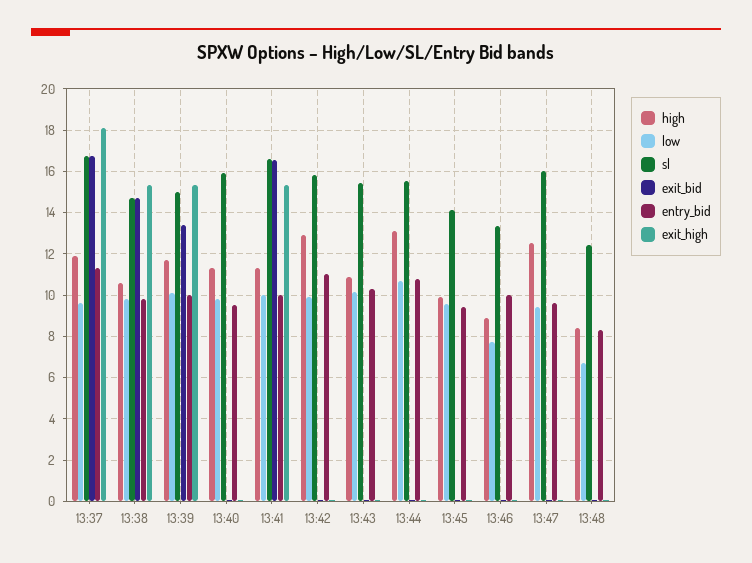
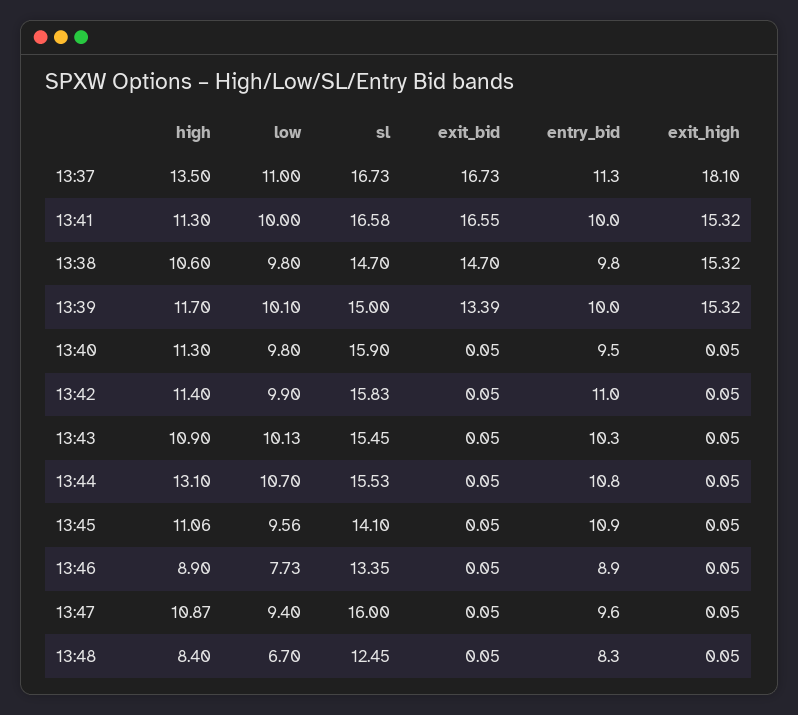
  {
    "high": {
-     "13:37": 12,
+     "13:37": 13.5,
      "13:38": 10.6,
      "13:39": 11.7,
      "13:40": 11.3,
      "13:41": 11.3,
-     "13:42": 13,
+     "13:42": 11.4,
      "13:43": 10.9,
      "13:44": 13.1,
-     "13:45": 10,
+     "13:45": 11.06,
      "13:46": 8.9,
-     "13:47": 12.5,
+     "13:47": 10.87,
      "13:48": 8.4
    },
    "low": {
-     "13:37": 9.5,
+     "13:37": 11,
      "13:38": 9.8,
      "13:39": 10.1,
      "13:40": 9.8,
      "13:41": 10,
      "13:42": 9.9,
      "13:43": 10.13,
      "13:44": 10.7,
      "13:45": 9.56,
      "13:46": 7.73,
      "13:47": 9.4,
      "13:48": 6.7
    },
    "sl": {
      "13:37": 16.73,
      "13:38": 14.7,
      "13:39": 15,
      "13:40": 15.9,
      "13:41": 16.58,
      "13:42": 15.83,
      "13:43": 15.45,
      "13:44": 15.53,
      "13:45": 14.1,
      "13:46": 13.35,
      "13:47": 16,
      "13:48": 12.45
    },
    "exit_bid": {
      "13:37": 16.73,
      "13:38": 14.7,
      "13:39": 13.39,
      "13:40": 0.05,
      "13:41": 16.55,
      "13:42": 0.05,
      "13:43": 0.05,
      "13:44": 0.05,
      "13:45": 0.05,
      "13:46": 0.05,
      "13:47": 0.05,
      "13:48": 0.05
    },
    "entry_bid": {
      "13:37": 11.3,
      "13:38": 9.8,
      "13:39": 10,
      "13:40": 9.5,
      "13:41": 10,
      "13:42": 11,
      "13:43": 10.3,
      "13:44": 10.8,
-     "13:45": 9.5,
+     "13:45": 10.9,
-     "13:46": 10,
+     "13:46": 8.9,
      "13:47": 9.6,
      "13:48": 8.3
    },
    "exit_high": {
      "13:37": 18.1,
      "13:38": 15.32,
      "13:39": 15.32,
      "13:40": 0.05,
      "13:41": 15.32,
      "13:42": 0.05,
      "13:43": 0.05,
      "13:44": 0.05,
      "13:45": 0.05,
      "13:46": 0.05,
      "13:47": 0.05,
      "13:48": 0.05
    }
  }

